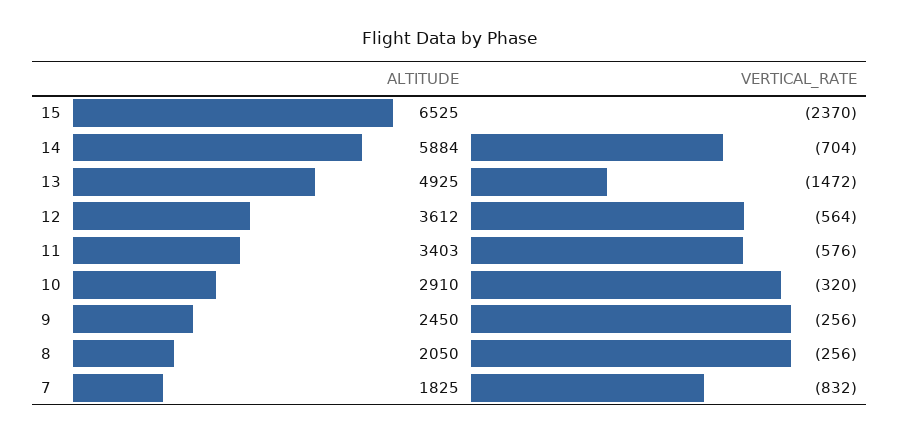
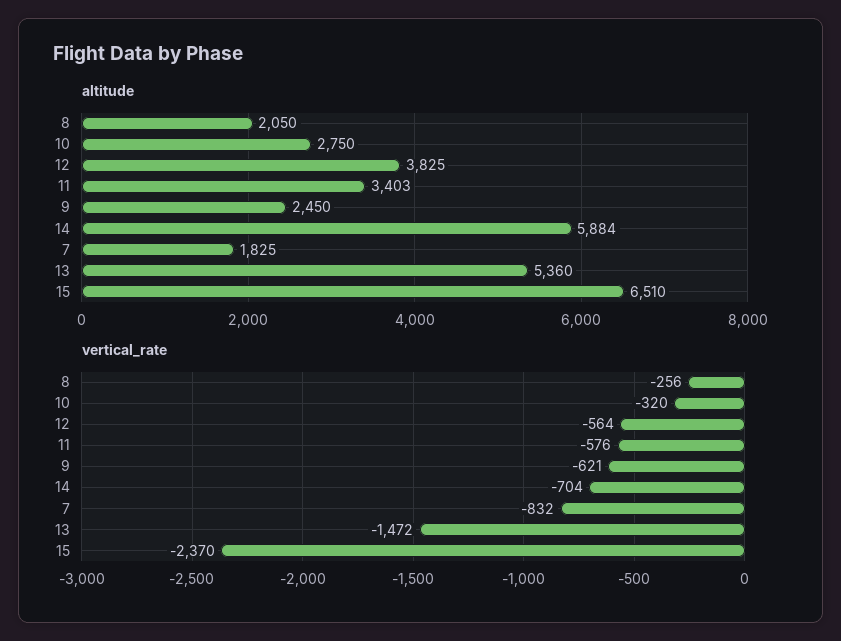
  {
    "ALTITUDE": {
-     "15": 6525,
+     "15": 6510,
      "14": 5884,
-     "13": 4925,
+     "13": 5360,
-     "12": 3612,
+     "12": 3825,
      "11": 3403,
-     "10": 2910,
+     "10": 2750,
      "9": 2450,
      "8": 2050,
      "7": 1825
    },
    "VERTICAL_RATE": {
      "15": -2370,
      "14": -704,
      "13": -1472,
      "12": -564,
      "11": -576,
      "10": -320,
-     "9": -256,
+     "9": -621,
      "8": -256,
      "7": -832
    }
  }

